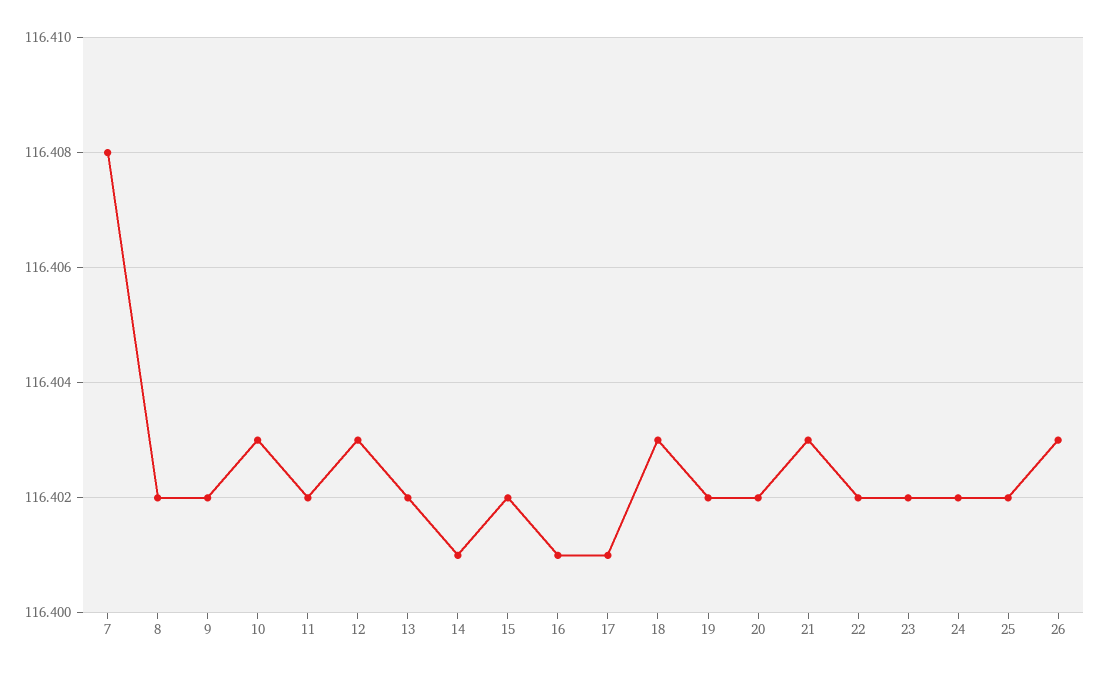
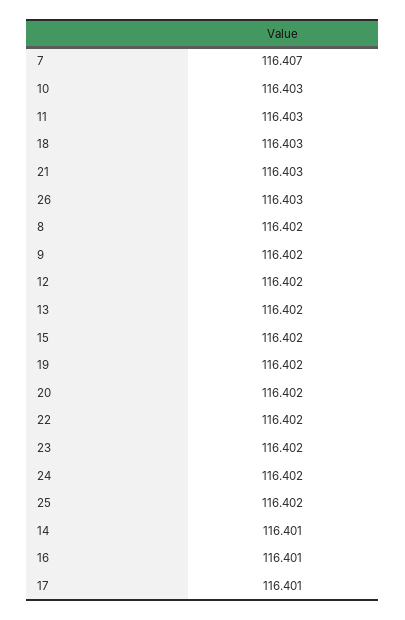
  {
-   "7": 116.408,
+   "7": 116.407,
    "8": 116.402,
    "9": 116.402,
    "10": 116.403,
-   "11": 116.402,
+   "11": 116.403,
-   "12": 116.403,
+   "12": 116.402,
    "13": 116.402,
    "14": 116.401,
    "15": 116.402,
    "16": 116.401,
    "17": 116.401,
    "18": 116.403,
    "19": 116.402,
    "20": 116.402,
    "21": 116.403,
    "22": 116.402,
    "23": 116.402,
    "24": 116.402,
    "25": 116.402,
    "26": 116.403
  }

